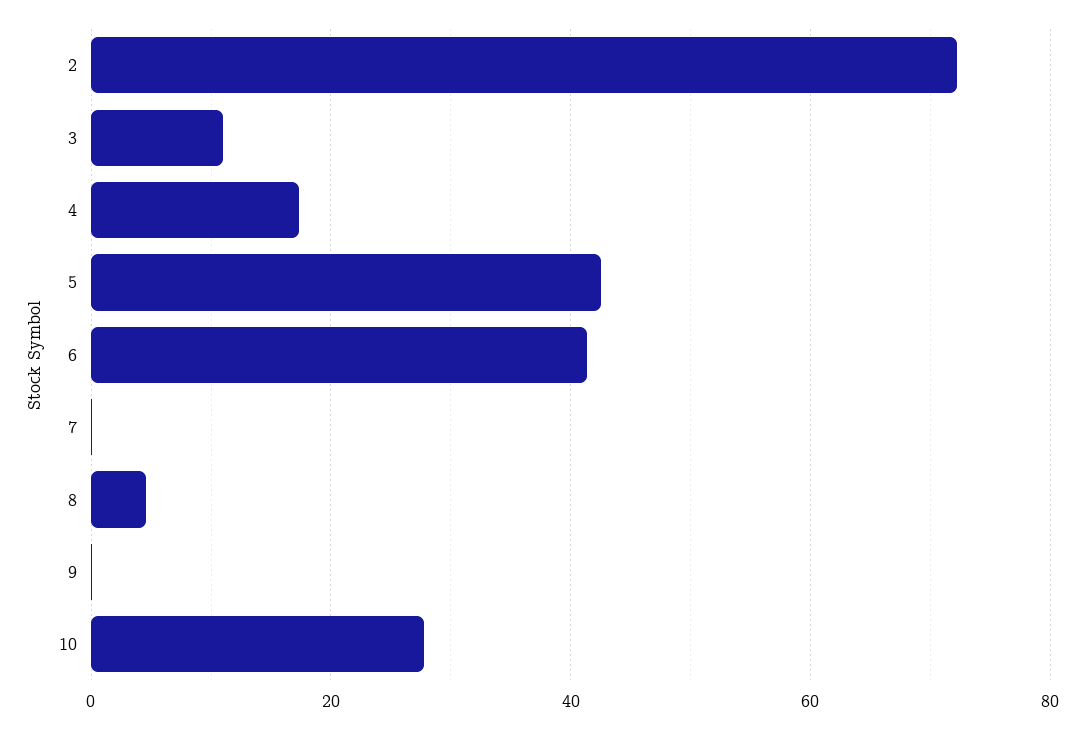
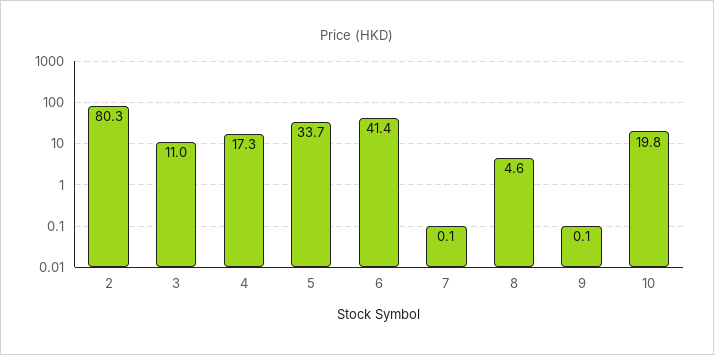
  {
-   "2": 72,
+   "2": 80.3,
    "3": 11,
    "4": 17.3,
-   "5": 42,
+   "5": 33.7,
    "6": 41.4,
    "7": 0.1,
    "8": 4.6,
    "9": 0.1,
-   "10": 28
+   "10": 19.8
  }

